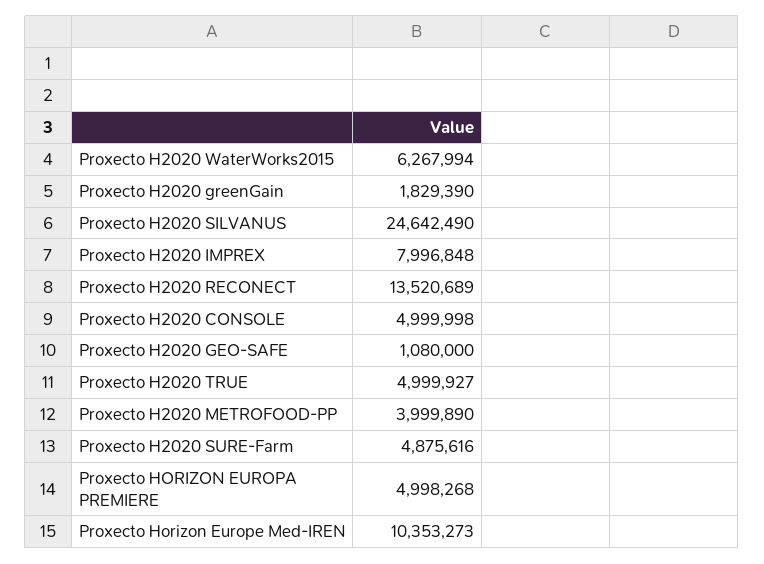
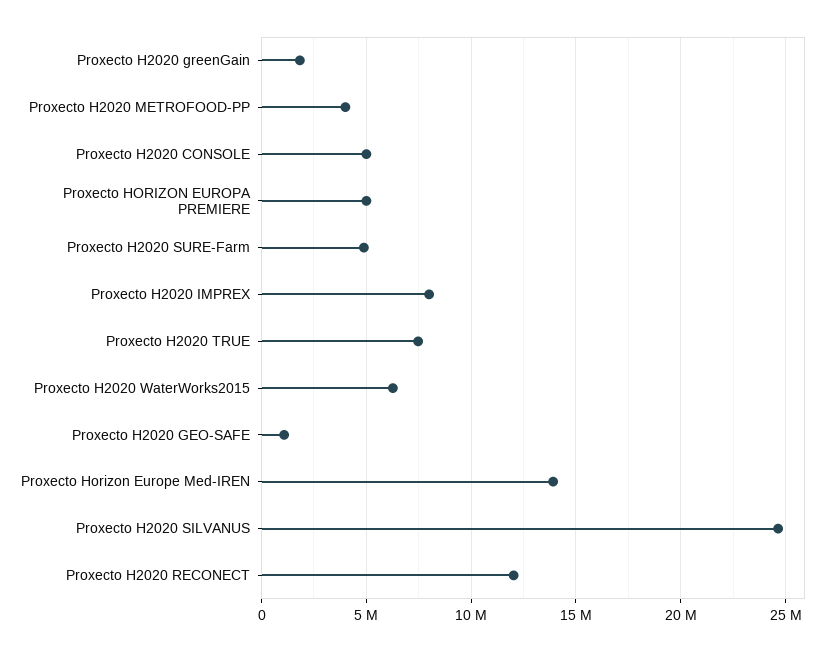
  {
    "Proxecto H2020 WaterWorks2015": 6267994,
    "Proxecto H2020 greenGain": 1829390,
    "Proxecto H2020 SILVANUS": 24642490,
    "Proxecto H2020 IMPREX": 7996848,
-   "Proxecto H2020 RECONECT": 13520689,
+   "Proxecto H2020 RECONECT": 12000000,
    "Proxecto H2020 CONSOLE": 4999998,
    "Proxecto H2020 GEO-SAFE": 1080000,
-   "Proxecto H2020 TRUE": 4999927,
+   "Proxecto H2020 TRUE": 7500000,
    "Proxecto H2020 METROFOOD-PP": 3999890,
    "Proxecto H2020 SURE-Farm": 4875616,
    "Proxecto HORIZON EUROPA PREMIERE": 4998268,
-   "Proxecto Horizon Europe Med-IREN": 10353273
+   "Proxecto Horizon Europe Med-IREN": 14000000
  }

